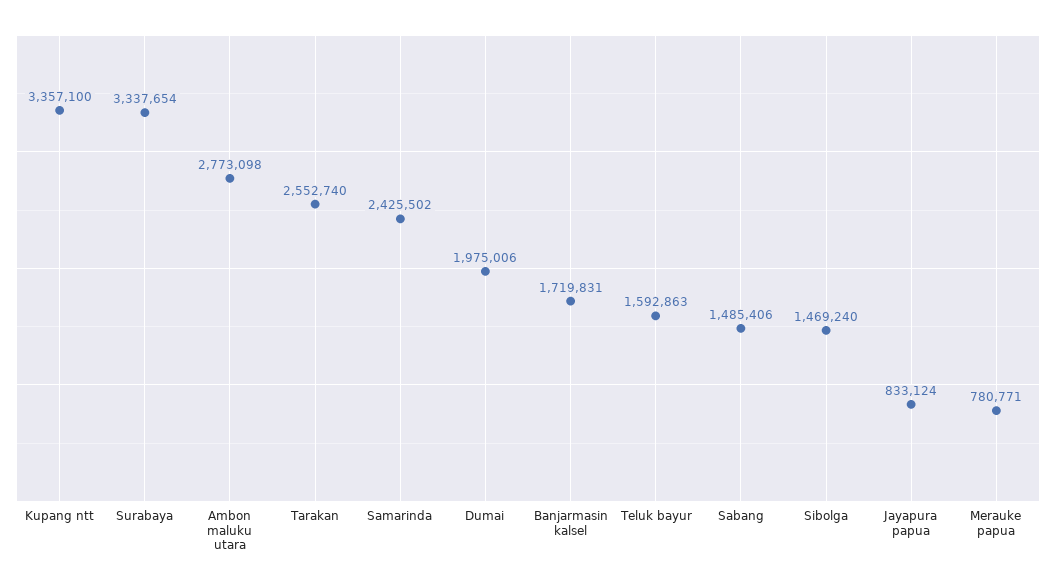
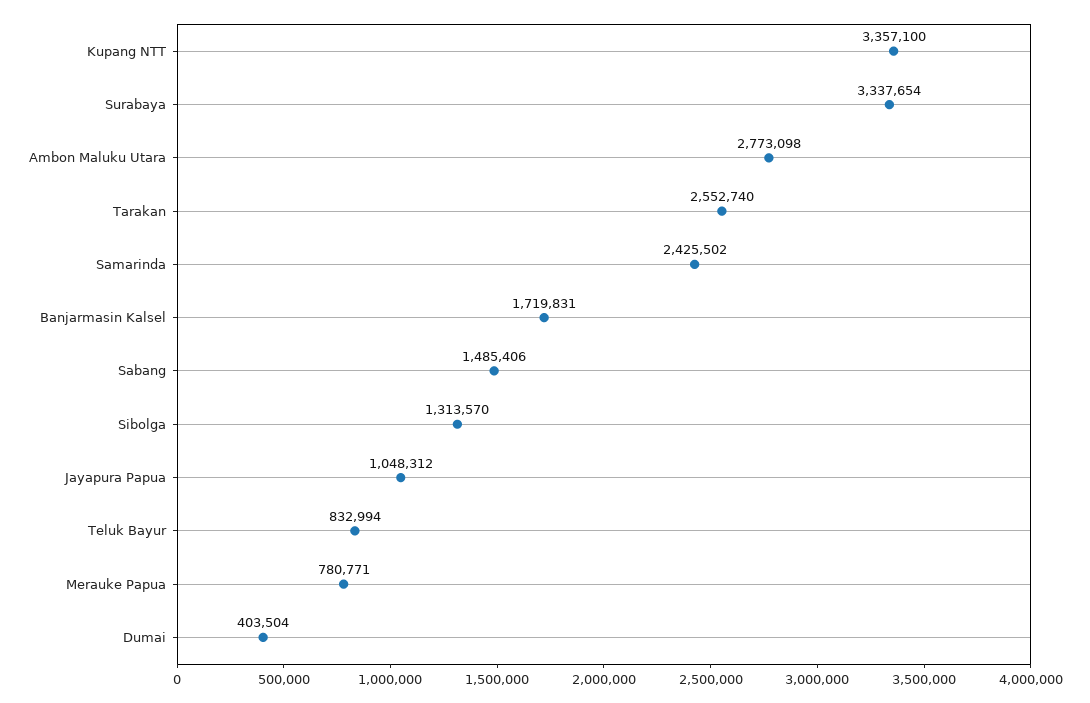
  {
    "Kupang ntt": 3357100,
    "Surabaya": 3337654,
    "Ambon maluku utara": 2773098,
    "Tarakan": 2552740,
    "Samarinda": 2425502,
-   "Dumai": 1975006,
+   "Dumai": 403504,
    "Banjarmasin kalsel": 1719831,
-   "Teluk bayur": 1592863,
+   "Teluk bayur": 832994,
    "Sabang": 1485406,
-   "Sibolga": 1469240,
+   "Sibolga": 1313570,
-   "Jayapura papua": 833124,
+   "Jayapura papua": 1048312,
    "Merauke papua": 780771
  }

